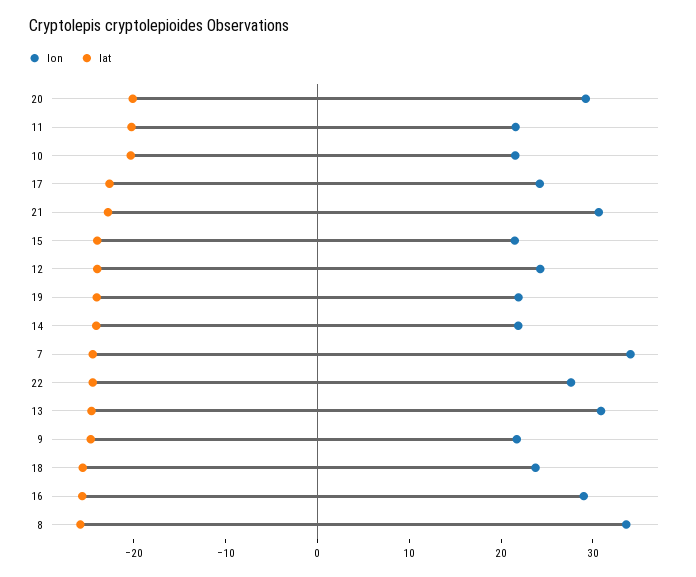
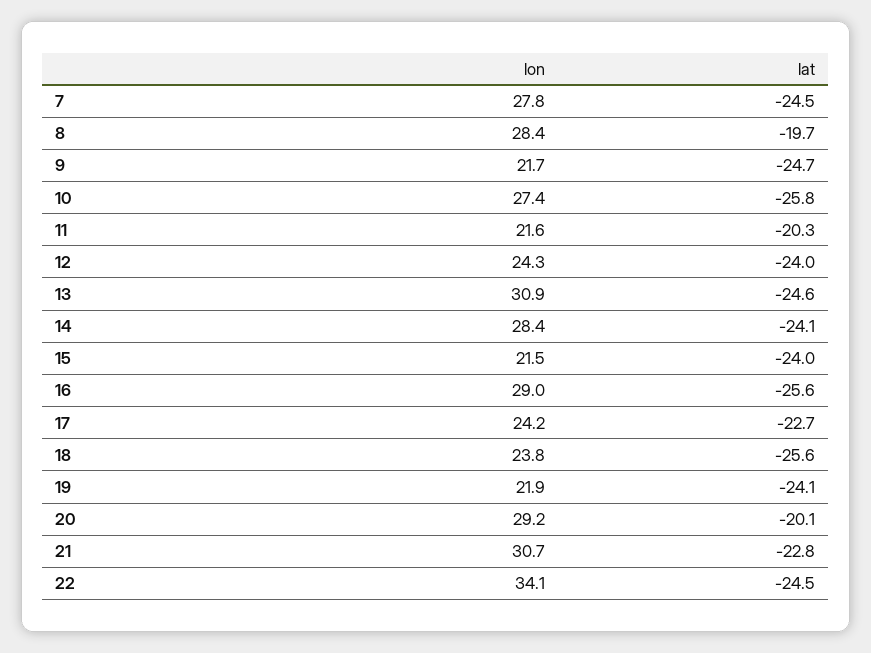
  {
    "lon": {
      "20": 29.2,
      "11": 21.6,
-     "10": 22,
+     "10": 27.4,
      "17": 24.2,
      "21": 30.7,
      "15": 21.5,
      "12": 24.3,
      "19": 21.9,
-     "14": 22,
+     "14": 28.4,
-     "7": 34,
+     "7": 27.8,
-     "22": 28,
+     "22": 34.1,
      "13": 30.9,
      "9": 21.7,
      "18": 23.8,
      "16": 29,
-     "8": 34
+     "8": 28.4
    },
    "lat": {
      "20": -20.1,
      "11": -20.3,
-     "10": -20,
+     "10": -25.8,
      "17": -22.7,
      "21": -22.8,
      "15": -24,
      "12": -24,
      "19": -24.1,
      "14": -24.1,
      "7": -24.5,
      "22": -24.5,
      "13": -24.6,
      "9": -24.7,
      "18": -25.6,
      "16": -25.6,
-     "8": -26
+     "8": -19.7
    }
  }

